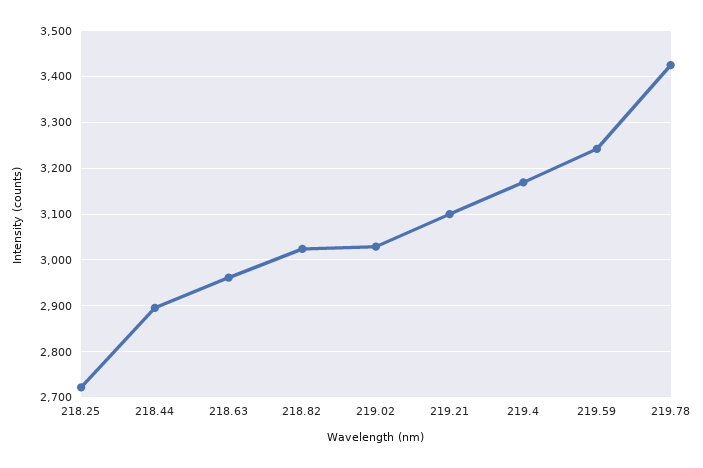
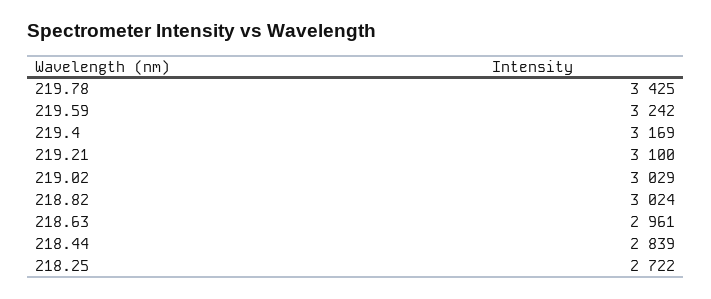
  {
    "218.25": 2722,
-   "218.44": 2900,
+   "218.44": 2839,
    "218.63": 2961,
    "218.82": 3024,
    "219.02": 3029,
    "219.21": 3100,
    "219.4": 3169,
    "219.59": 3242,
    "219.78": 3425
  }

